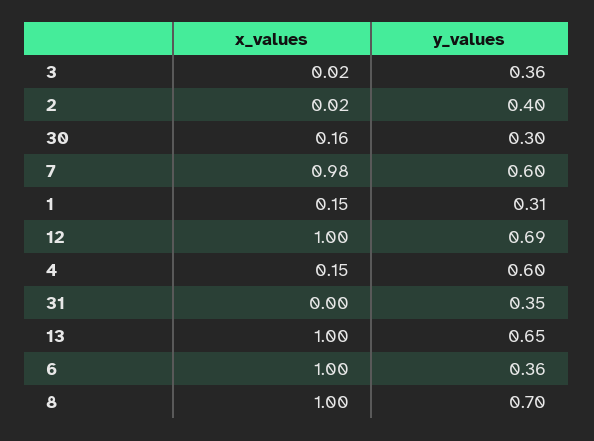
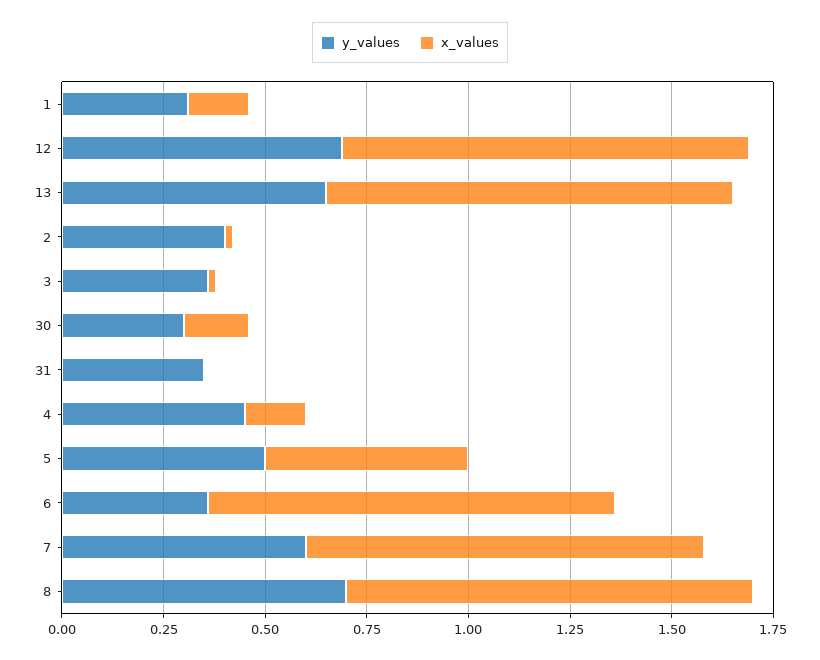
  {
    "x_values": {
      "3": 0.02,
      "2": 0.02,
      "30": 0.16,
      "7": 0.98,
      "1": 0.15,
      "12": 1,
      "4": 0.15,
      "31": 0,
      "13": 1,
      "6": 1,
-     "8": 1
+     "8": 1,
+     "5": 0.5
    },
    "y_values": {
      "3": 0.36,
      "2": 0.4,
      "30": 0.3,
      "7": 0.6,
      "1": 0.31,
      "12": 0.69,
-     "4": 0.6,
+     "4": 0.45,
      "31": 0.35,
      "13": 0.65,
      "6": 0.36,
-     "8": 0.7
+     "8": 0.7,
+     "5": 0.5
    }
  }

